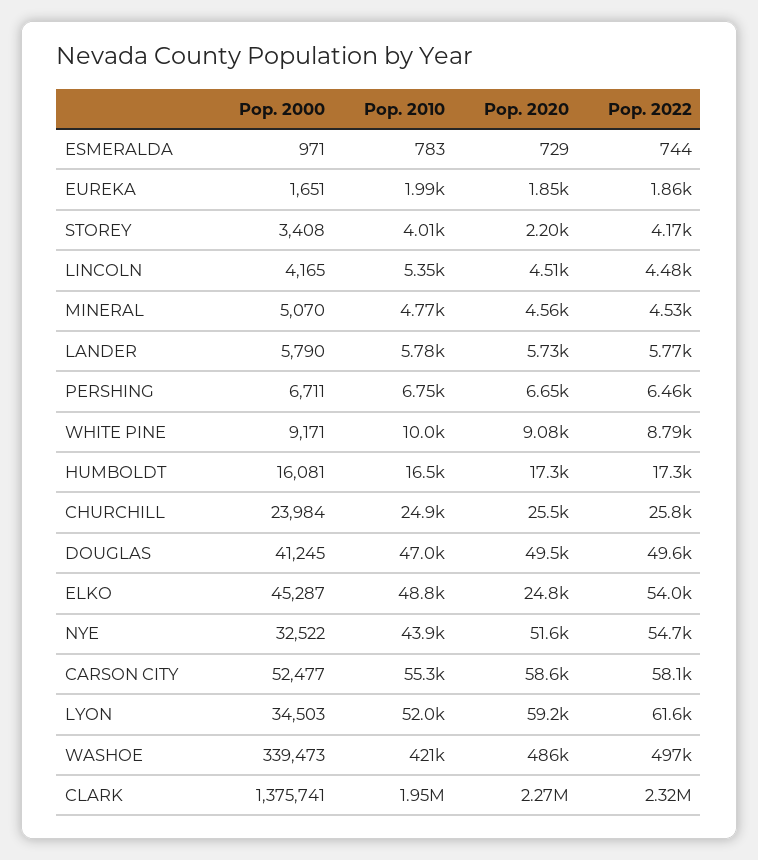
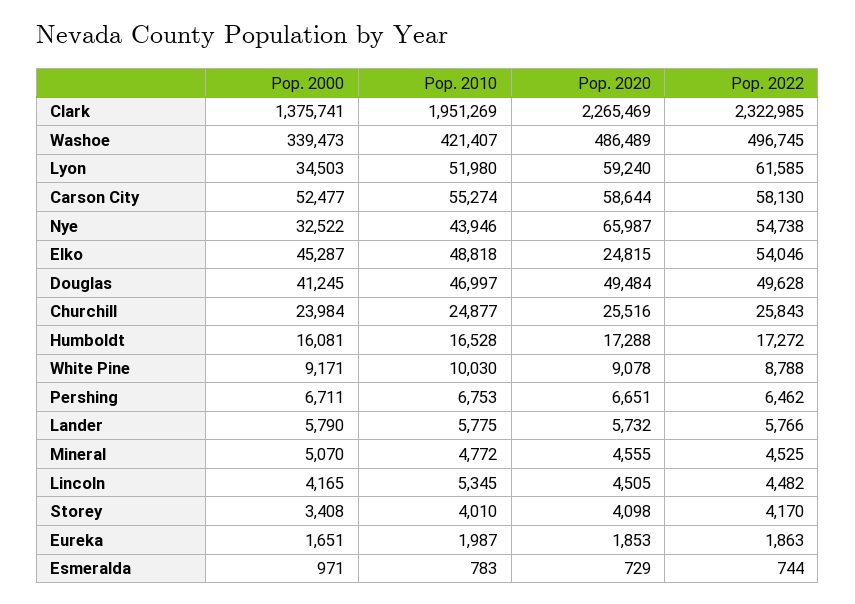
  {
    "Pop. 2000": {
      "ESMERALDA": 971,
      "EUREKA": 1651,
      "STOREY": 3408,
      "LINCOLN": 4165,
      "MINERAL": 5070,
      "LANDER": 5790,
      "PERSHING": 6711,
      "WHITE PINE": 9171,
      "HUMBOLDT": 16081,
      "CHURCHILL": 23984,
      "DOUGLAS": 41245,
      "ELKO": 45287,
      "NYE": 32522,
      "CARSON CITY": 52477,
      "LYON": 34503,
      "WASHOE": 339473,
      "CLARK": 1375741
    },
    "Pop. 2010": {
      "ESMERALDA": 783,
      "EUREKA": 1987,
      "STOREY": 4010,
      "LINCOLN": 5345,
      "MINERAL": 4772,
      "LANDER": 5775,
      "PERSHING": 6753,
      "WHITE PINE": 10030,
      "HUMBOLDT": 16528,
      "CHURCHILL": 24877,
      "DOUGLAS": 46997,
      "ELKO": 48818,
      "NYE": 43946,
      "CARSON CITY": 55274,
      "LYON": 51980,
      "WASHOE": 421407,
      "CLARK": 1951269
    },
    "Pop. 2020": {
      "ESMERALDA": 729,
      "EUREKA": 1853,
-     "STOREY": 2200,
+     "STOREY": 4098,
      "LINCOLN": 4505,
      "MINERAL": 4555,
      "LANDER": 5732,
      "PERSHING": 6651,
      "WHITE PINE": 9078,
      "HUMBOLDT": 17288,
      "CHURCHILL": 25516,
      "DOUGLAS": 49484,
      "ELKO": 24815,
-     "NYE": 51600,
+     "NYE": 65987,
      "CARSON CITY": 58644,
      "LYON": 59240,
      "WASHOE": 486489,
      "CLARK": 2265469
    },
    "Pop. 2022": {
      "ESMERALDA": 744,
      "EUREKA": 1863,
      "STOREY": 4170,
      "LINCOLN": 4482,
      "MINERAL": 4525,
      "LANDER": 5766,
      "PERSHING": 6462,
      "WHITE PINE": 8788,
      "HUMBOLDT": 17272,
      "CHURCHILL": 25843,
      "DOUGLAS": 49628,
      "ELKO": 54046,
      "NYE": 54738,
      "CARSON CITY": 58130,
      "LYON": 61585,
      "WASHOE": 496745,
      "CLARK": 2322985
    }
  }

